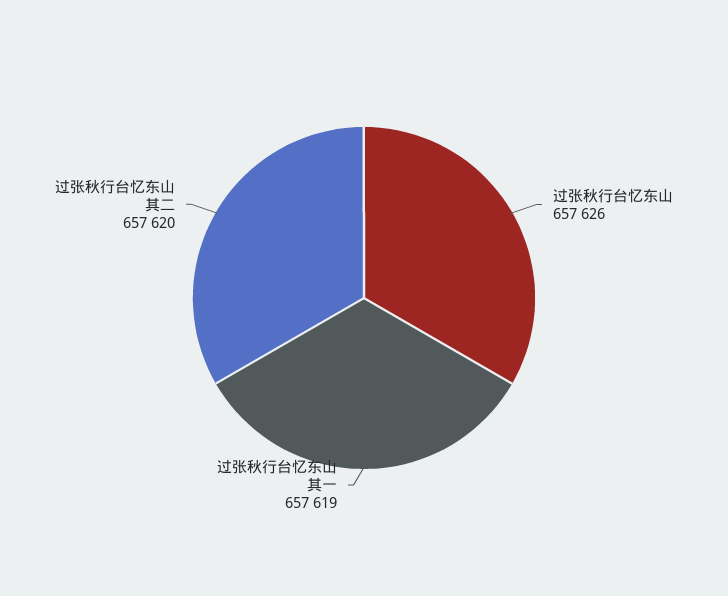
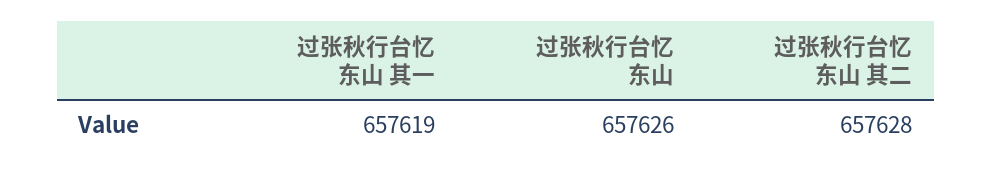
  {
    "过张秋行台忆东山": 657626,
    "过张秋行台忆东山 其一": 657619,
-   "过张秋行台忆东山 其二": 657620
+   "过张秋行台忆东山 其二": 657628
  }

